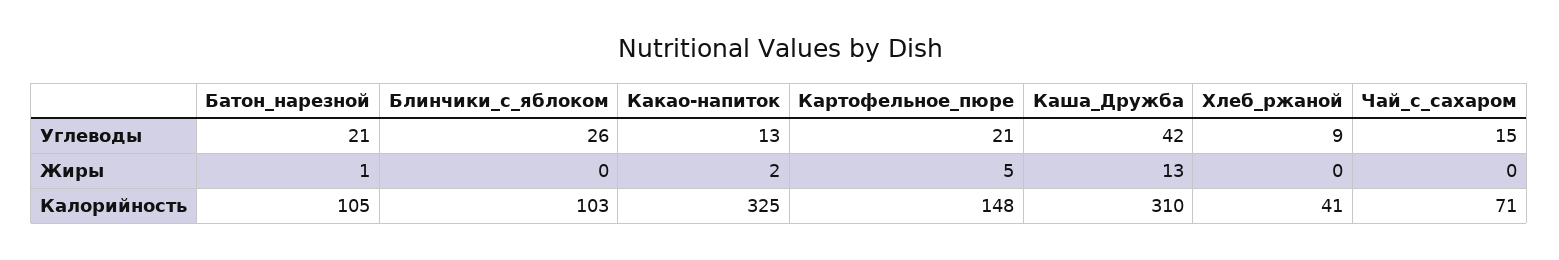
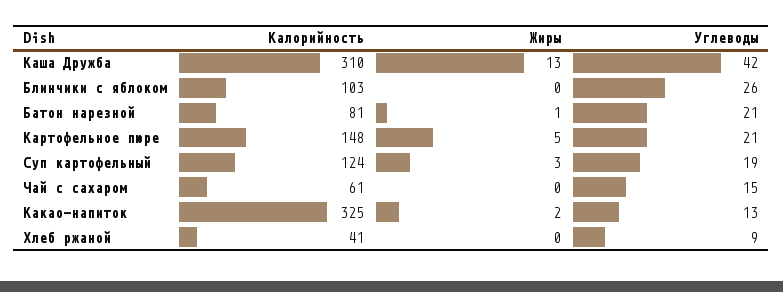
  {
    "Батон_нарезной": {
      "Углеводы": 21,
      "Жиры": 1,
-     "Калорийность": 105
+     "Калорийность": 81
    },
    "Блинчики_с_яблоком": {
      "Углеводы": 26,
      "Жиры": 0,
      "Калорийность": 103
    },
    "Какао-напиток": {
      "Углеводы": 13,
      "Жиры": 2,
      "Калорийность": 325
    },
    "Картофельное_пюре": {
      "Углеводы": 21,
      "Жиры": 5,
      "Калорийность": 148
    },
    "Каша_Дружба": {
      "Углеводы": 42,
      "Жиры": 13,
      "Калорийность": 310
    },
    "Хлеб_ржаной": {
      "Углеводы": 9,
      "Жиры": 0,
      "Калорийность": 41
    },
    "Чай_с_сахаром": {
      "Углеводы": 15,
      "Жиры": 0,
-     "Калорийность": 71
+     "Калорийность": 61
-   }
+   },
+   "Суп картофельный": {
+     "Калорийность": 124,
+     "Жиры": 3,
+     "Углеводы": 19
+   }
  }

